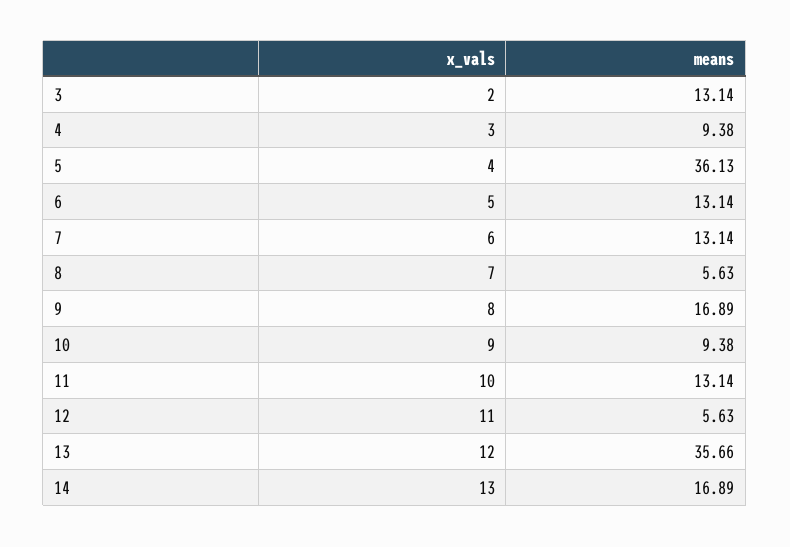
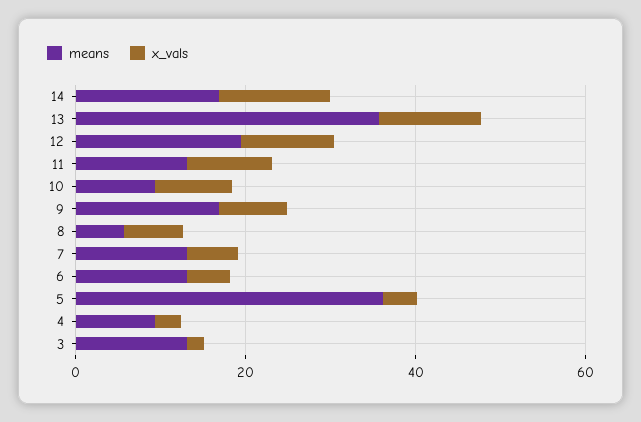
  {
    "x_vals": {
      "3": 2,
      "4": 3,
      "5": 4,
      "6": 5,
      "7": 6,
      "8": 7,
      "9": 8,
      "10": 9,
      "11": 10,
      "12": 11,
      "13": 12,
      "14": 13
    },
    "means": {
      "3": 13.14,
      "4": 9.38,
      "5": 36.13,
      "6": 13.14,
      "7": 13.14,
      "8": 5.63,
      "9": 16.89,
      "10": 9.38,
      "11": 13.14,
-     "12": 5.63,
+     "12": 20,
      "13": 35.66,
      "14": 16.89
    }
  }

